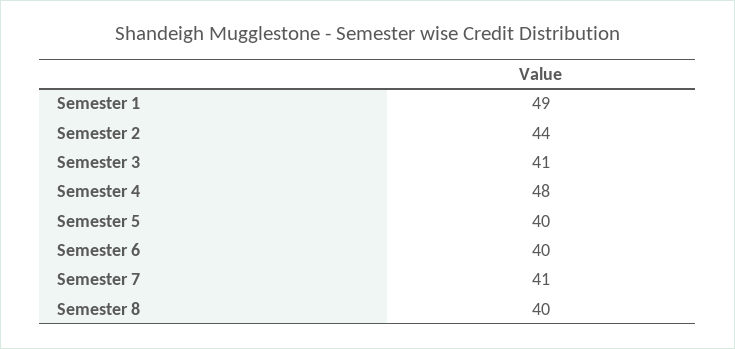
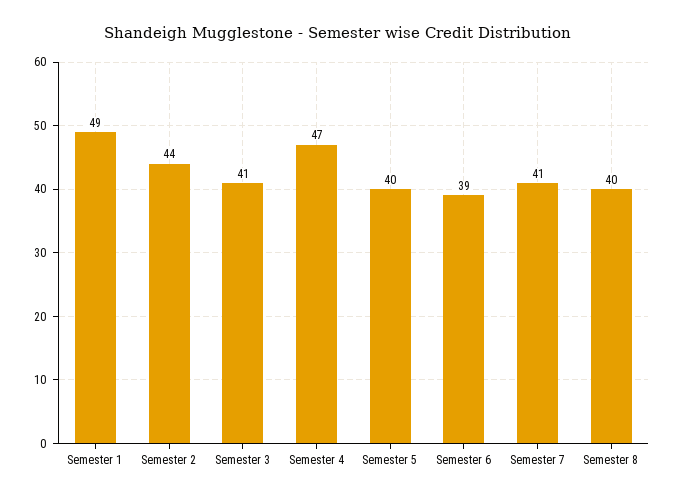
  {
    "Semester 1": 49,
    "Semester 2": 44,
    "Semester 3": 41,
-   "Semester 4": 48,
+   "Semester 4": 47,
    "Semester 5": 40,
-   "Semester 6": 40,
+   "Semester 6": 39,
    "Semester 7": 41,
    "Semester 8": 40
  }

